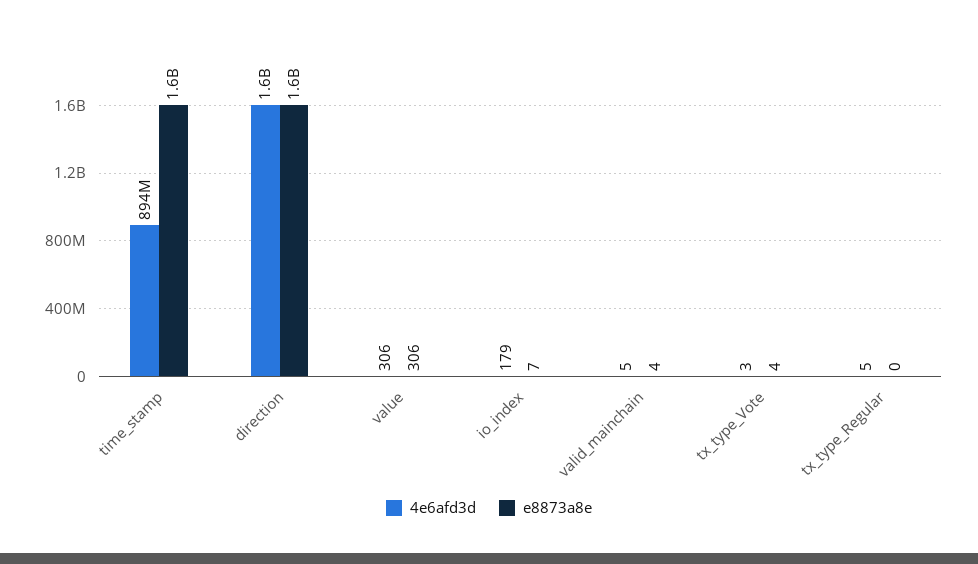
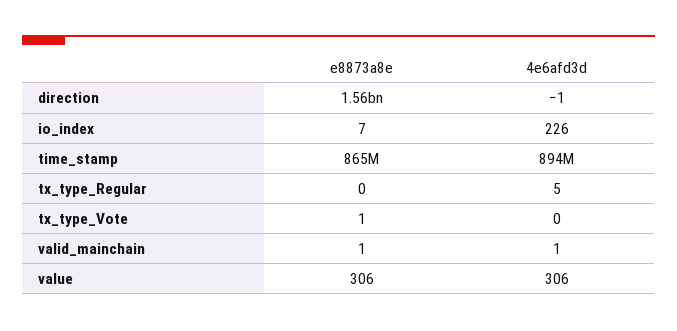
  {
    "4e6afd3d": {
      "time_stamp": 894000000,
-     "direction": 1600000000,
+     "direction": -1,
      "value": 306,
-     "io_index": 179,
+     "io_index": 226,
-     "valid_mainchain": 5,
+     "valid_mainchain": 1,
-     "tx_type_Vote": 3,
+     "tx_type_Vote": 0,
      "tx_type_Regular": 5
    },
    "e8873a8e": {
-     "time_stamp": 1600000000,
+     "time_stamp": 865000000,
      "direction": 1560000000,
      "value": 306,
      "io_index": 7,
-     "valid_mainchain": 4,
+     "valid_mainchain": 1,
-     "tx_type_Vote": 4,
+     "tx_type_Vote": 1,
      "tx_type_Regular": 0
    }
  }

